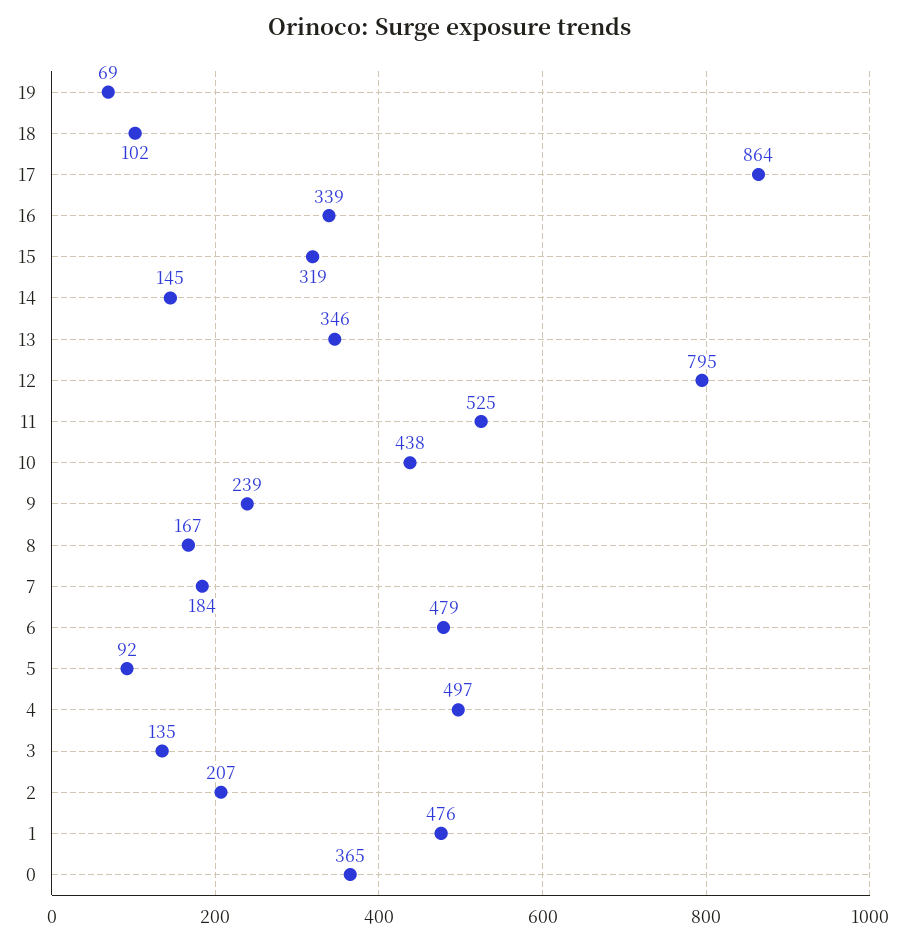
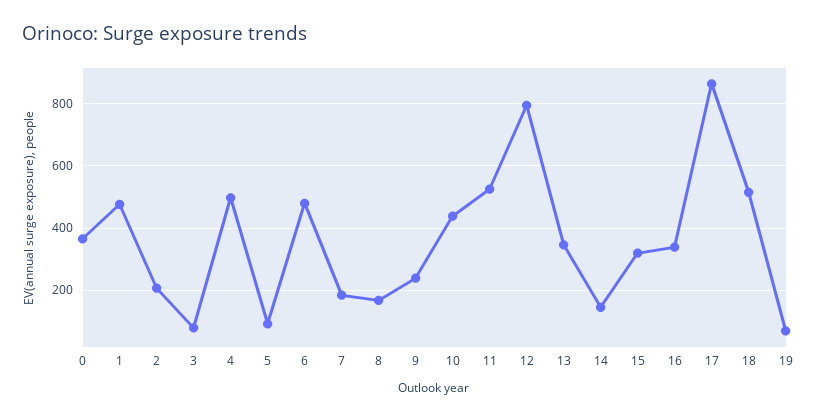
  {
    "19": 69,
-   "18": 102,
+   "18": 520,
    "17": 864,
    "16": 339,
    "15": 319,
    "14": 145,
    "13": 346,
    "12": 795,
    "11": 525,
    "10": 438,
    "9": 239,
    "8": 167,
    "7": 184,
    "6": 479,
    "5": 92,
    "4": 497,
-   "3": 135,
+   "3": 80,
    "2": 207,
    "1": 476,
    "0": 365
  }

